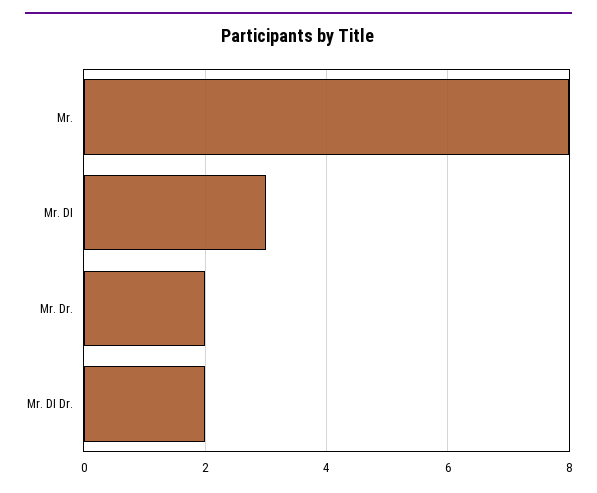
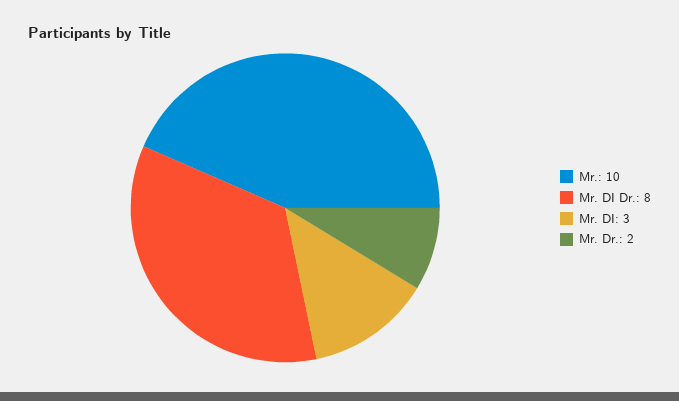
  {
-   "Mr.": 8,
+   "Mr.": 10,
    "Mr. DI": 3,
    "Mr. Dr.": 2,
-   "Mr. DI Dr.": 2
+   "Mr. DI Dr.": 8
  }

